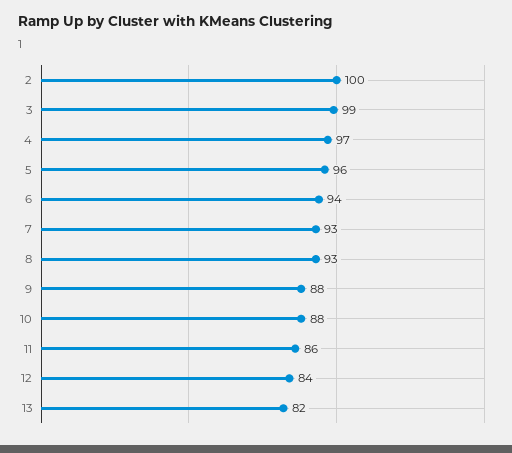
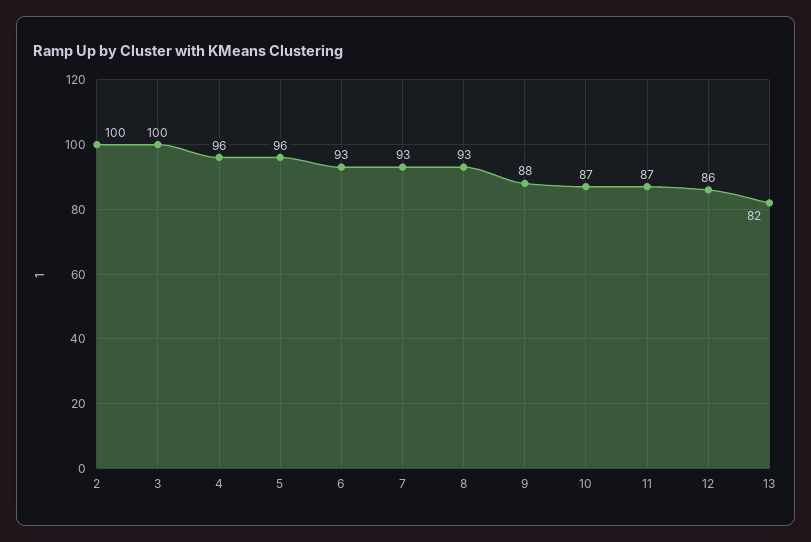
  {
    "2": 100,
-   "3": 99,
+   "3": 100,
-   "4": 97,
+   "4": 96,
    "5": 96,
-   "6": 94,
+   "6": 93,
    "7": 93,
    "8": 93,
    "9": 88,
-   "10": 88,
+   "10": 87,
-   "11": 86,
+   "11": 87,
-   "12": 84,
+   "12": 86,
    "13": 82
  }

